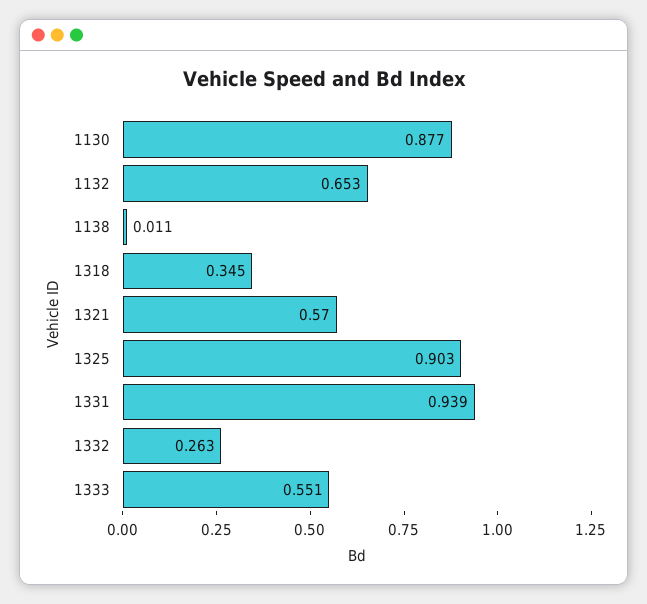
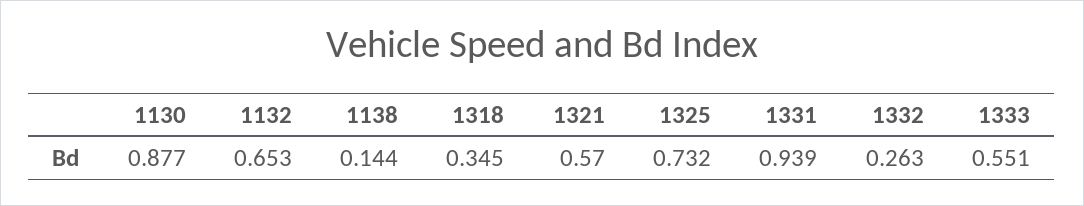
  {
    "1130": 0.877,
    "1132": 0.653,
-   "1138": 0.011,
+   "1138": 0.144,
    "1318": 0.345,
    "1321": 0.57,
-   "1325": 0.903,
+   "1325": 0.732,
    "1331": 0.939,
    "1332": 0.263,
    "1333": 0.551
  }

